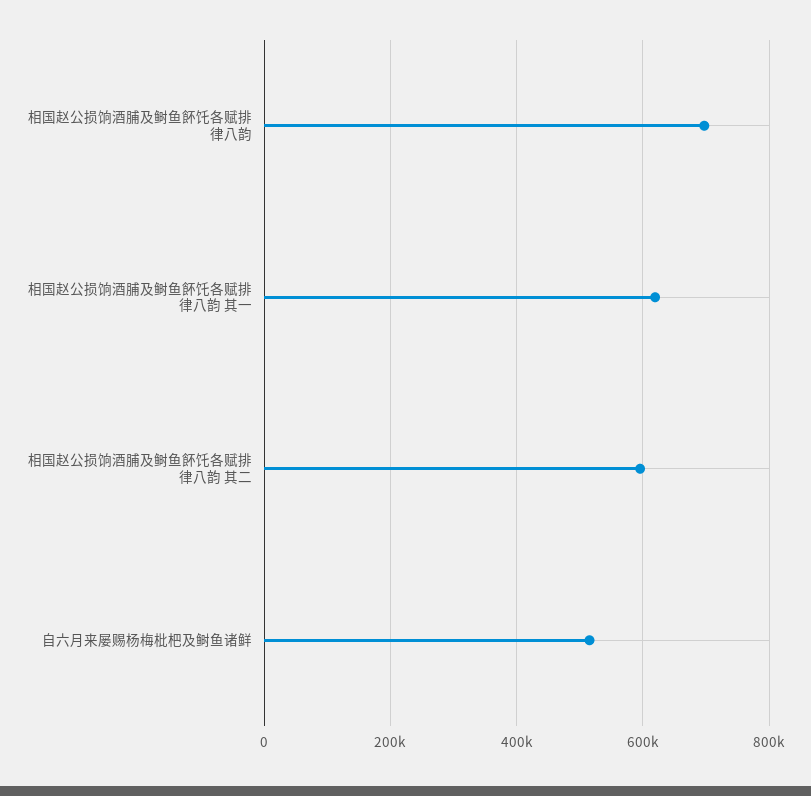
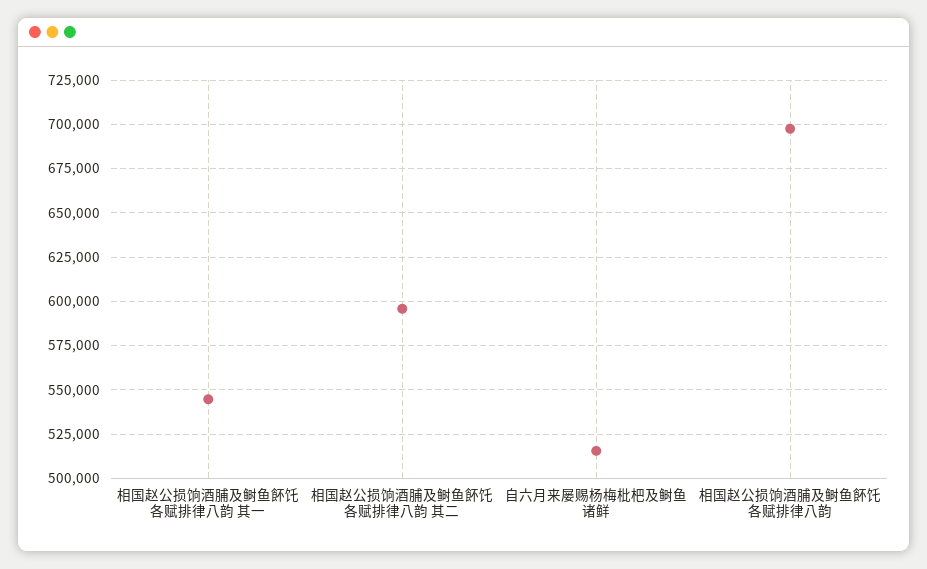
  {
    "相国赵公损饷酒脯及鲥鱼䬪饦各赋排律八韵": 695000,
-   "相国赵公损饷酒脯及鲥鱼䬪饦各赋排律八韵 其一": 620000,
+   "相国赵公损饷酒脯及鲥鱼䬪饦各赋排律八韵 其一": 545000,
    "相国赵公损饷酒脯及鲥鱼䬪饦各赋排律八韵 其二": 595000,
    "自六月来屡赐杨梅枇杷及鲥鱼诸鲜": 515000
  }

